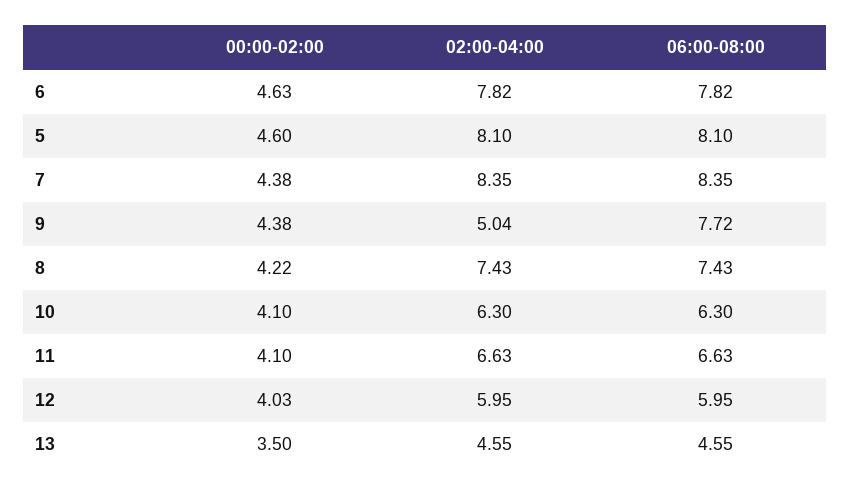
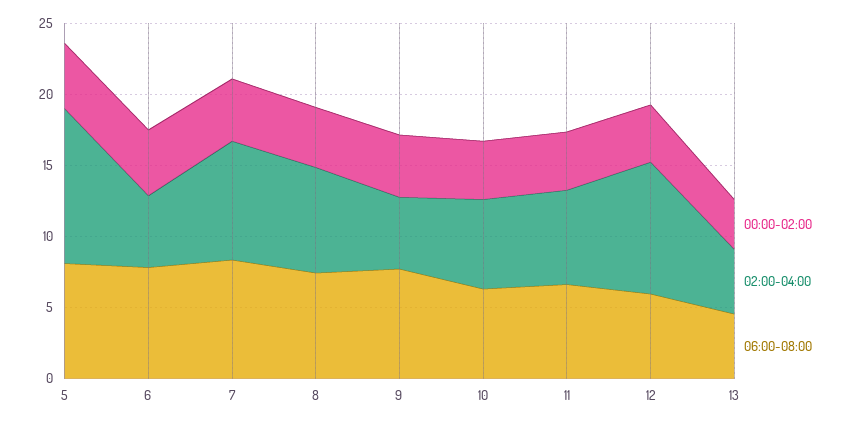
  {
    "00:00-02:00": {
      "6": 4.63,
      "5": 4.6,
      "7": 4.38,
      "9": 4.38,
      "8": 4.22,
      "10": 4.1,
      "11": 4.1,
      "12": 4.03,
      "13": 3.5
    },
    "02:00-04:00": {
-     "6": 7.82,
+     "6": 5,
-     "5": 8.1,
+     "5": 11,
      "7": 8.35,
      "9": 5.04,
      "8": 7.43,
      "10": 6.3,
      "11": 6.63,
-     "12": 5.95,
+     "12": 9,
      "13": 4.55
    },
    "06:00-08:00": {
      "6": 7.82,
      "5": 8.1,
      "7": 8.35,
      "9": 7.72,
      "8": 7.43,
      "10": 6.3,
      "11": 6.63,
      "12": 5.95,
      "13": 4.55
    }
  }

